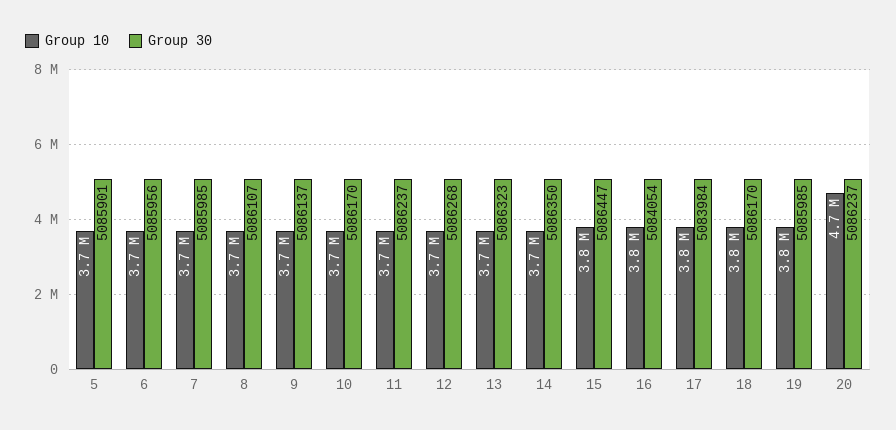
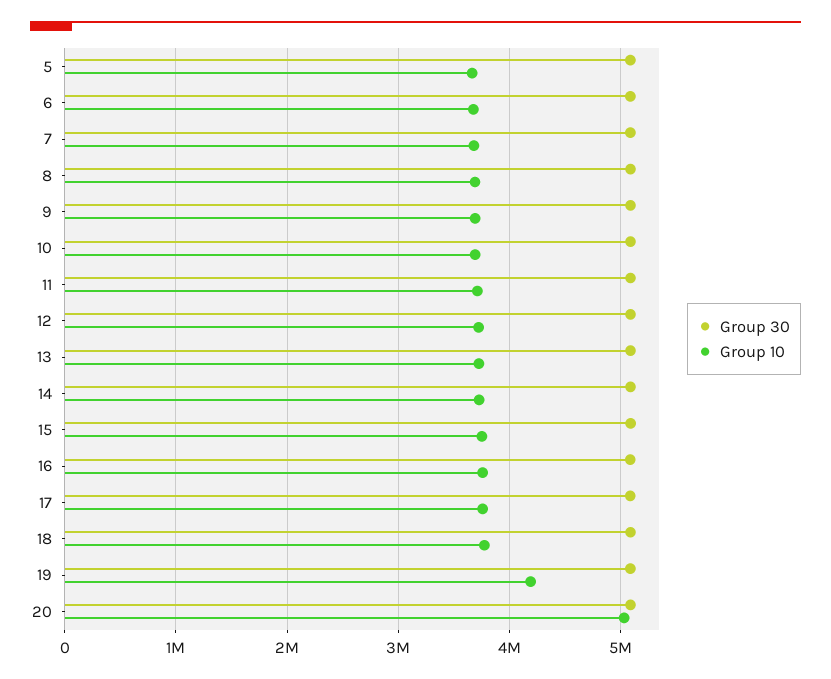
  {
    "Group 10": {
      "5": 3700000,
      "6": 3700000,
      "7": 3700000,
      "8": 3700000,
      "9": 3700000,
      "10": 3700000,
      "11": 3700000,
      "12": 3700000,
      "13": 3700000,
      "14": 3700000,
      "15": 3800000,
      "16": 3800000,
      "17": 3800000,
      "18": 3800000,
-     "19": 3800000,
+     "19": 4200000,
-     "20": 4700000
+     "20": 5000000
    },
    "Group 30": {
      "5": 5085901,
      "6": 5085956,
      "7": 5085985,
      "8": 5086107,
      "9": 5086137,
      "10": 5086170,
      "11": 5086237,
      "12": 5086268,
      "13": 5086323,
      "14": 5086350,
      "15": 5086447,
      "16": 5084054,
      "17": 5083984,
      "18": 5086170,
      "19": 5085985,
      "20": 5086237
    }
  }

